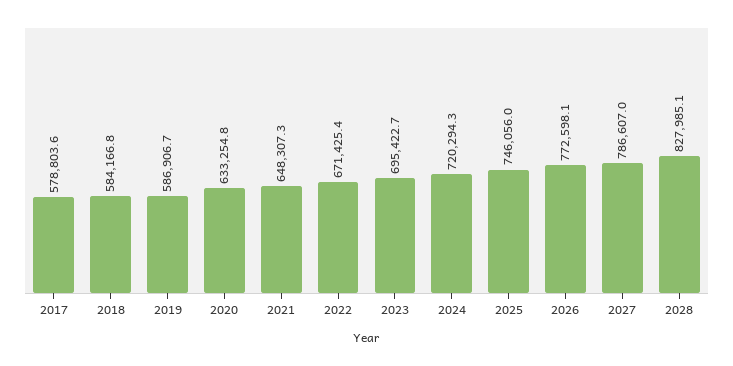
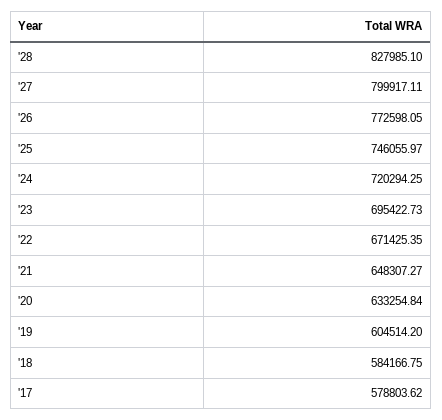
  {
    "2017": 578803.62,
    "2018": 584166.75,
-   "2019": 586906.7,
+   "2019": 604514.2,
    "2020": 633254.84,
    "2021": 648307.27,
    "2022": 671425.35,
    "2023": 695422.73,
    "2024": 720294.25,
    "2025": 746055.97,
    "2026": 772598.05,
-   "2027": 786607,
+   "2027": 799917.11,
    "2028": 827985.1
  }

